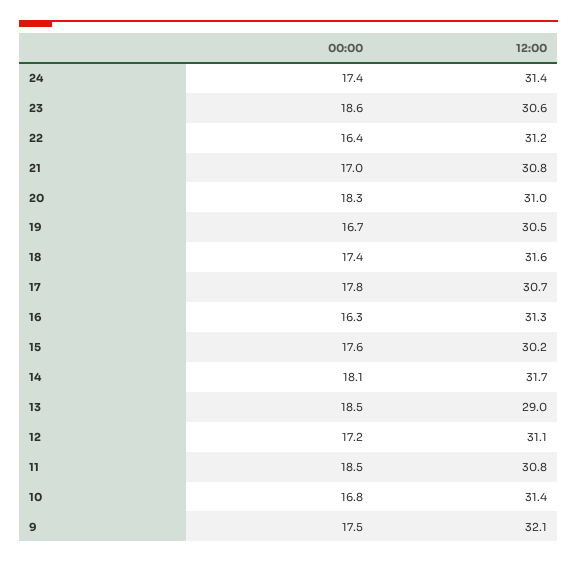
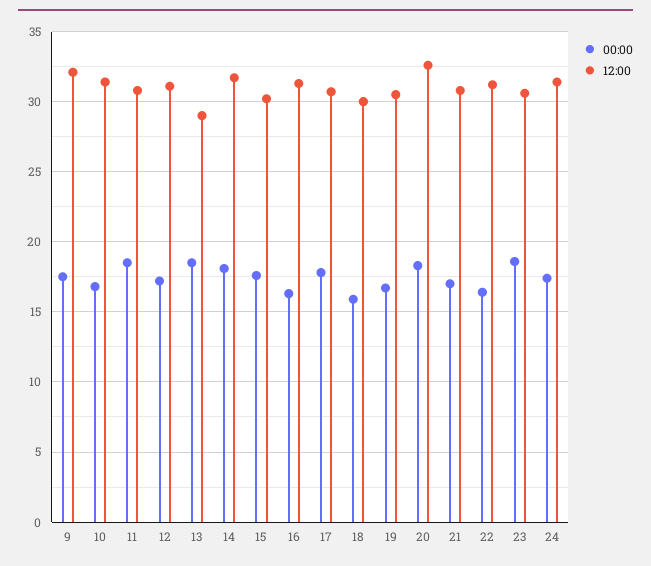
  {
    "00:00": {
      "24": 17.4,
      "23": 18.6,
      "22": 16.4,
      "21": 17,
      "20": 18.3,
      "19": 16.7,
-     "18": 17.4,
+     "18": 16,
      "17": 17.8,
      "16": 16.3,
      "15": 17.6,
      "14": 18.1,
      "13": 18.5,
      "12": 17.2,
      "11": 18.5,
      "10": 16.8,
      "9": 17.5
    },
    "12:00": {
      "24": 31.4,
      "23": 30.6,
      "22": 31.2,
      "21": 30.8,
-     "20": 31,
+     "20": 32.5,
      "19": 30.5,
-     "18": 31.6,
+     "18": 30,
      "17": 30.7,
      "16": 31.3,
      "15": 30.2,
      "14": 31.7,
      "13": 29,
      "12": 31.1,
      "11": 30.8,
      "10": 31.4,
      "9": 32.1
    }
  }

